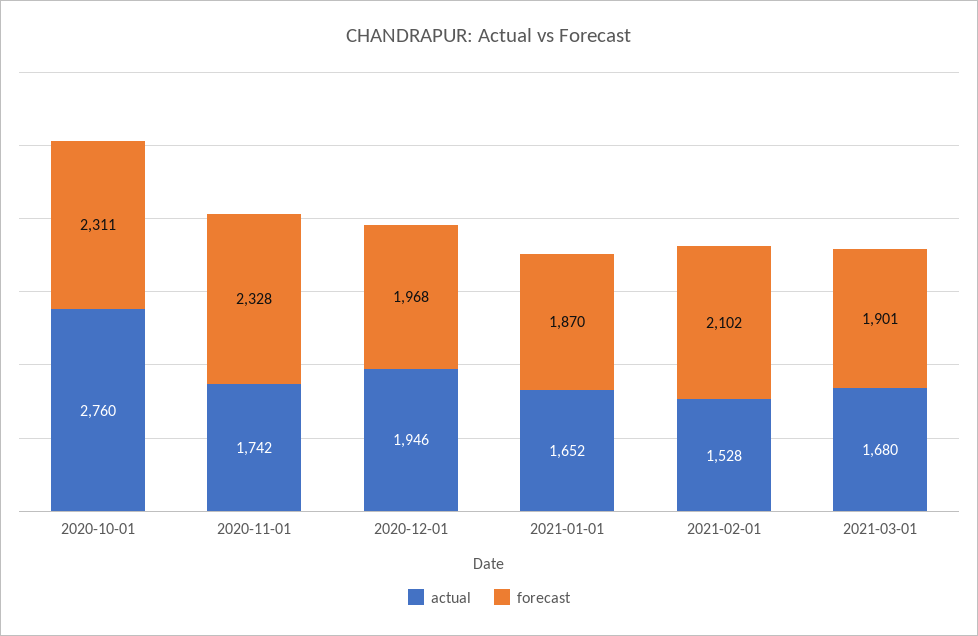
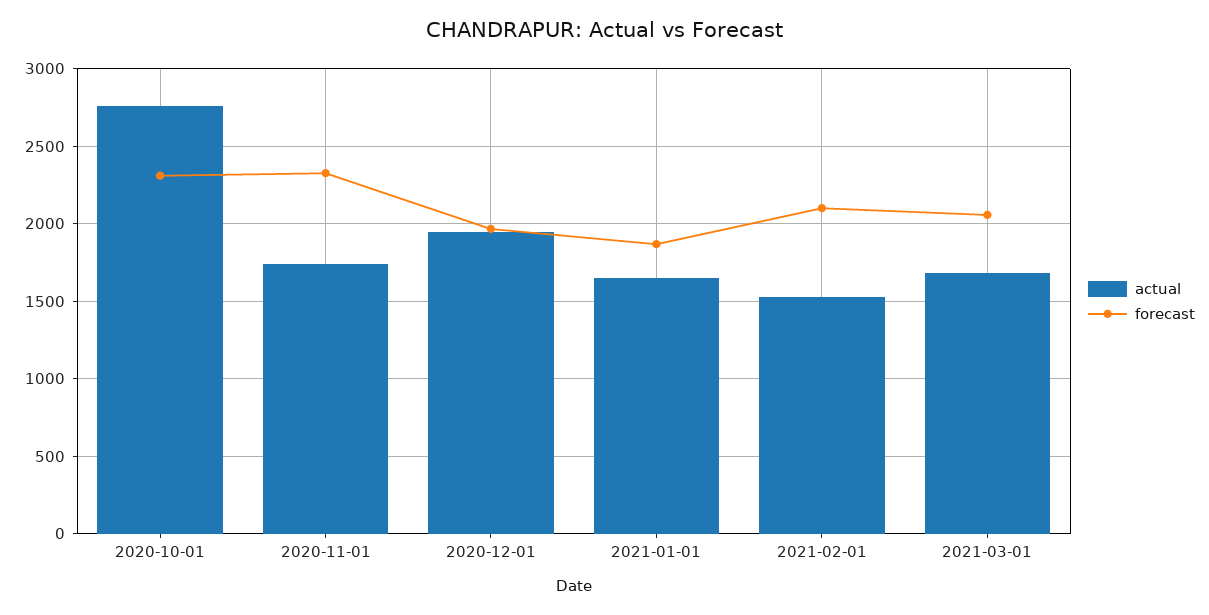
  {
    "actual": {
      "2020-10-01": 2760,
      "2020-11-01": 1742,
      "2020-12-01": 1946,
      "2021-01-01": 1652,
      "2021-02-01": 1528,
      "2021-03-01": 1680
    },
    "forecast": {
      "2020-10-01": 2311,
      "2020-11-01": 2328,
      "2020-12-01": 1968,
      "2021-01-01": 1870,
      "2021-02-01": 2102,
-     "2021-03-01": 1901
+     "2021-03-01": 2050
    }
  }

